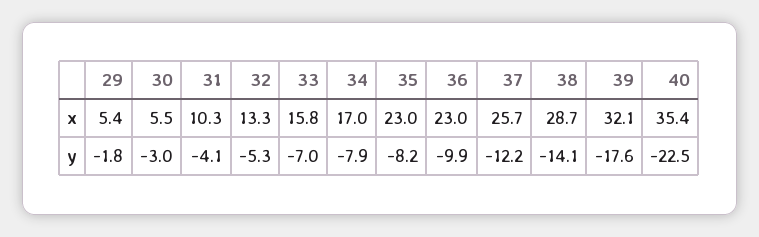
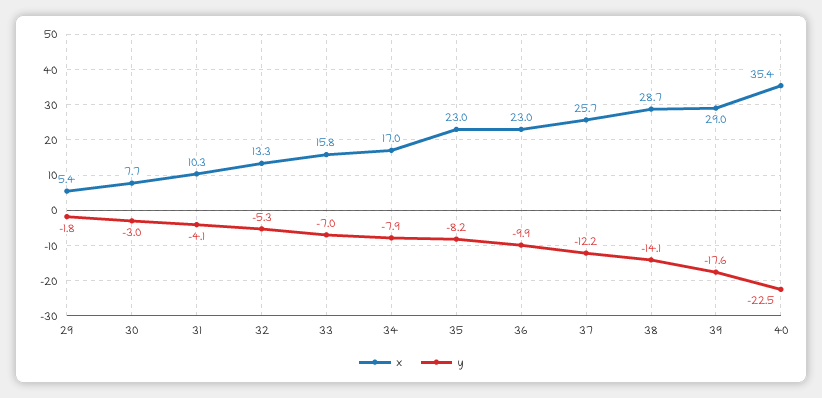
  {
    "x": {
      "29": 5.4,
-     "30": 5.5,
+     "30": 7.7,
      "31": 10.3,
      "32": 13.3,
      "33": 15.8,
      "34": 17,
      "35": 23,
      "36": 23,
      "37": 25.7,
      "38": 28.7,
-     "39": 32.1,
+     "39": 29,
      "40": 35.4
    },
    "y": {
      "29": -1.8,
      "30": -3,
      "31": -4.1,
      "32": -5.3,
      "33": -7,
      "34": -7.9,
      "35": -8.2,
      "36": -9.9,
      "37": -12.2,
      "38": -14.1,
      "39": -17.6,
      "40": -22.5
    }
  }

